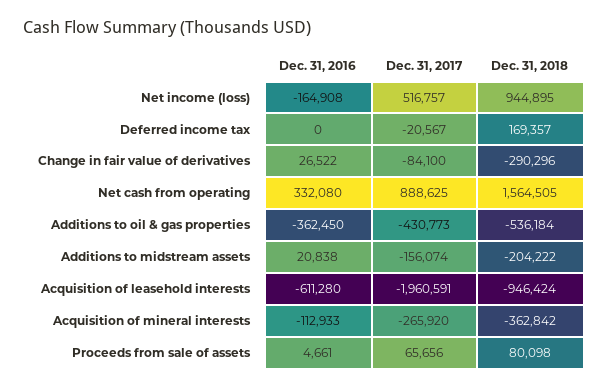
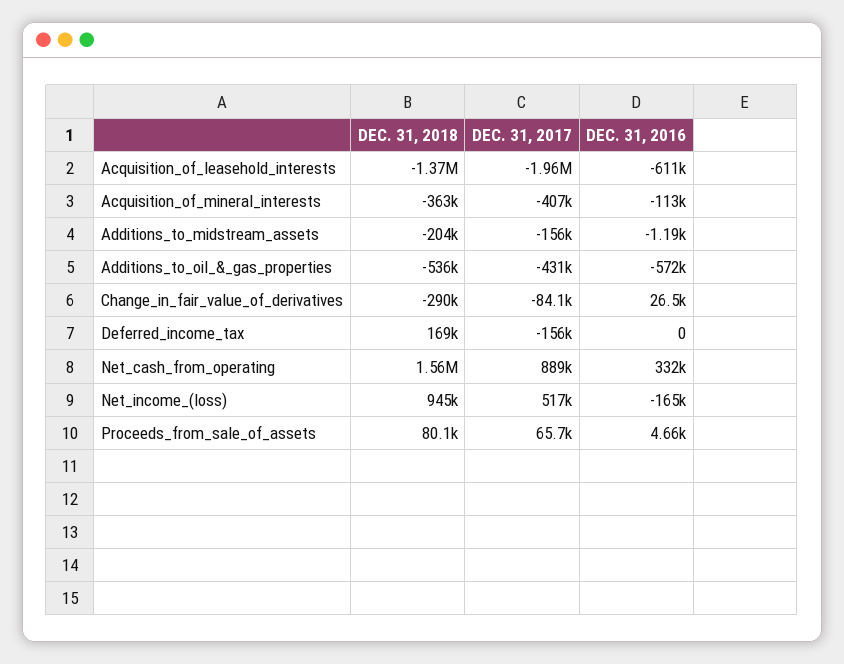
  {
    "Dec. 31, 2016": {
      "Net income (loss)": -164908,
      "Deferred income tax": 0,
      "Change in fair value of derivatives": 26522,
      "Net cash from operating": 332080,
-     "Additions to oil & gas properties": -362450,
+     "Additions to oil & gas properties": -572000,
-     "Additions to midstream assets": 20838,
+     "Additions to midstream assets": -1190,
      "Acquisition of leasehold interests": -611280,
      "Acquisition of mineral interests": -112933,
      "Proceeds from sale of assets": 4661
    },
    "Dec. 31, 2017": {
      "Net income (loss)": 516757,
-     "Deferred income tax": -20567,
+     "Deferred income tax": -156000,
      "Change in fair value of derivatives": -84100,
      "Net cash from operating": 888625,
      "Additions to oil & gas properties": -430773,
      "Additions to midstream assets": -156074,
      "Acquisition of leasehold interests": -1960591,
-     "Acquisition of mineral interests": -265920,
+     "Acquisition of mineral interests": -407000,
      "Proceeds from sale of assets": 65656
    },
    "Dec. 31, 2018": {
      "Net income (loss)": 944895,
      "Deferred income tax": 169357,
      "Change in fair value of derivatives": -290296,
      "Net cash from operating": 1564505,
      "Additions to oil & gas properties": -536184,
      "Additions to midstream assets": -204222,
-     "Acquisition of leasehold interests": -946424,
+     "Acquisition of leasehold interests": -1370000,
      "Acquisition of mineral interests": -362842,
      "Proceeds from sale of assets": 80098
    }
  }

